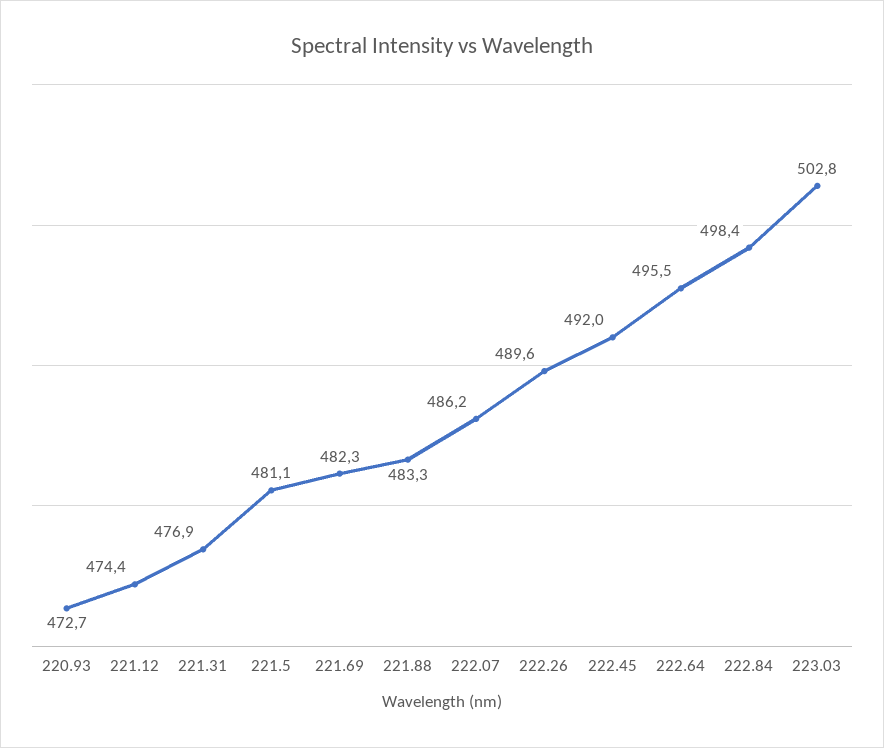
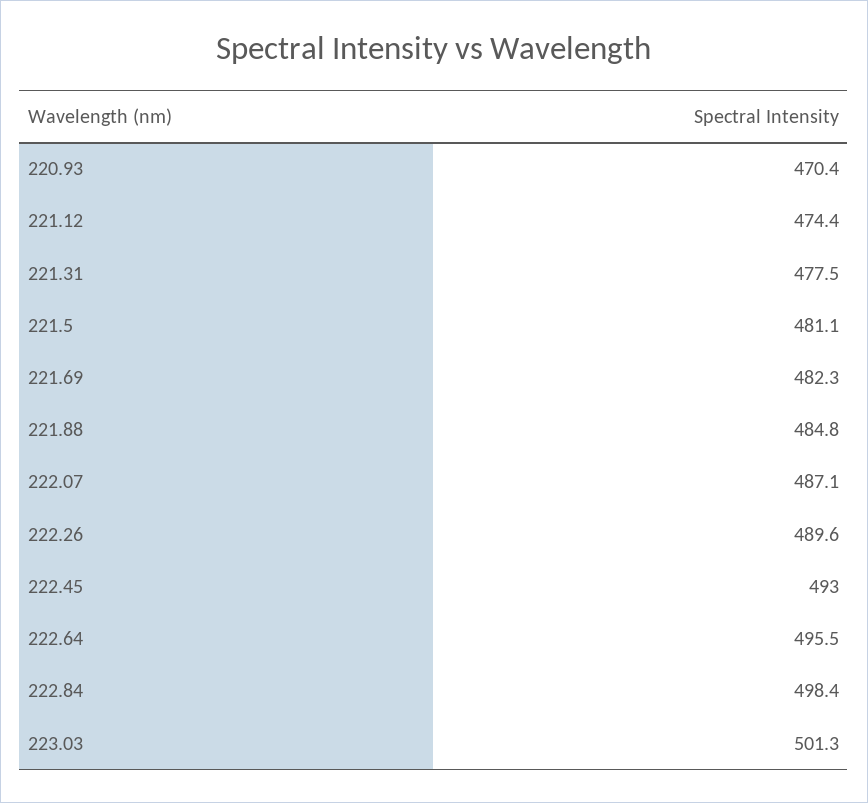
  {
-   "220.93": 472.7,
+   "220.93": 470.4,
    "221.12": 474.4,
-   "221.31": 476.9,
+   "221.31": 477.5,
    "221.5": 481.1,
    "221.69": 482.3,
-   "221.88": 483.3,
+   "221.88": 484.8,
-   "222.07": 486.2,
+   "222.07": 487.1,
    "222.26": 489.6,
-   "222.45": 492,
+   "222.45": 493,
    "222.64": 495.5,
    "222.84": 498.4,
-   "223.03": 502.8
+   "223.03": 501.3
  }

